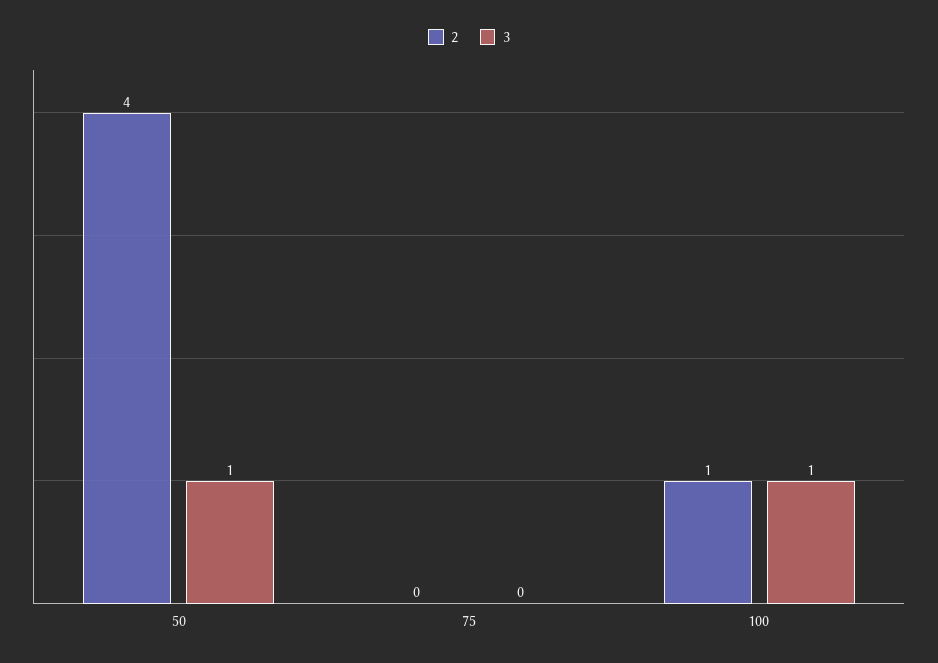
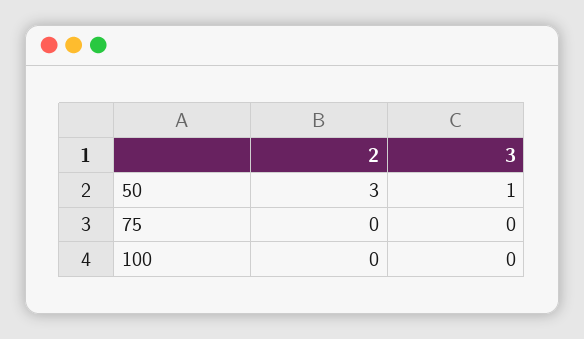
  {
    "2": {
-     "50": 4,
+     "50": 3,
      "75": 0,
-     "100": 1
+     "100": 0
    },
    "3": {
      "50": 1,
      "75": 0,
-     "100": 1
+     "100": 0
    }
  }

